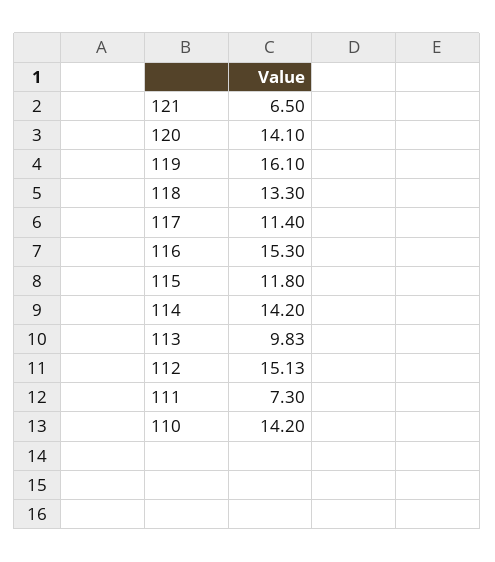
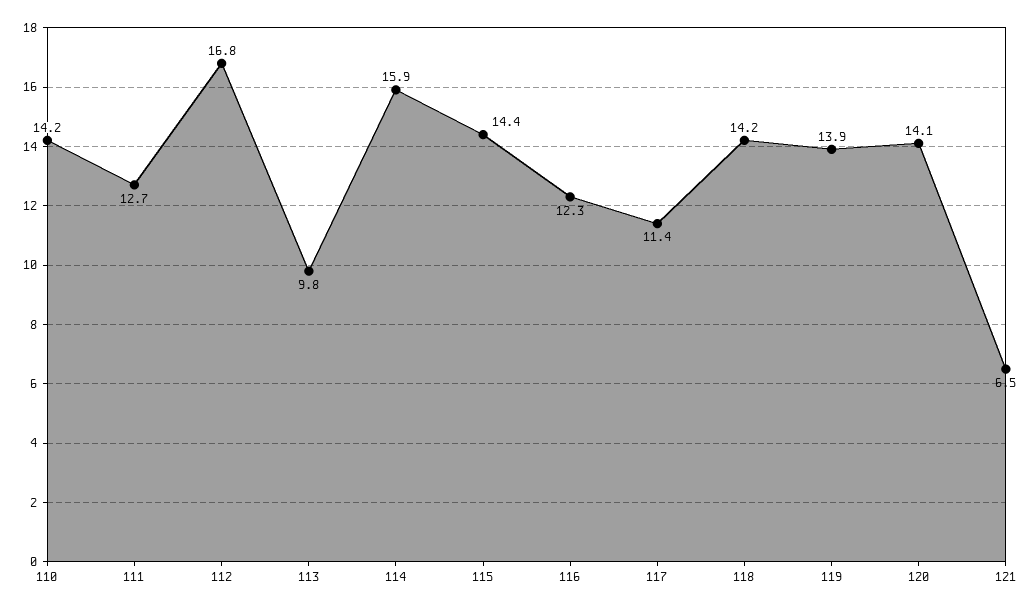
  {
    "121": 6.5,
    "120": 14.1,
-   "119": 16.1,
+   "119": 13.9,
-   "118": 13.3,
+   "118": 14.2,
    "117": 11.4,
-   "116": 15.3,
+   "116": 12.3,
-   "115": 11.8,
+   "115": 14.4,
-   "114": 14.2,
+   "114": 15.9,
    "113": 9.83,
-   "112": 15.13,
+   "112": 16.8,
-   "111": 7.3,
+   "111": 12.7,
    "110": 14.2
  }

